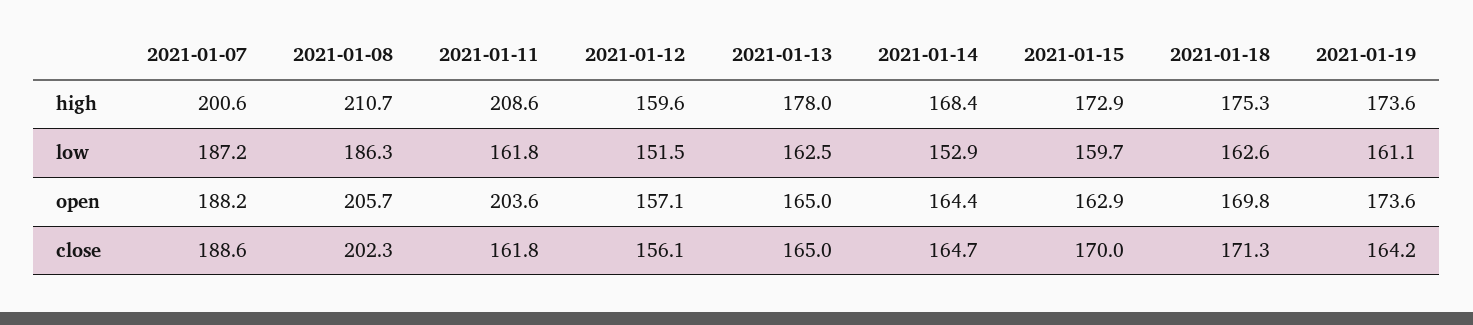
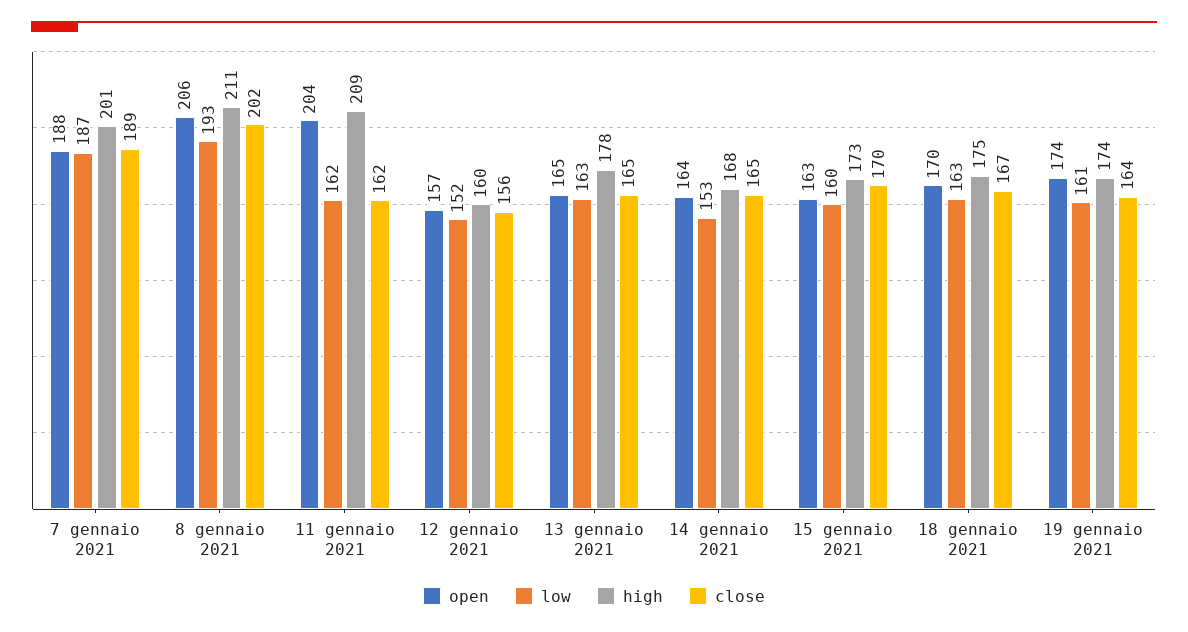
  {
    "high": {
      "2021-01-07": 200.6,
      "2021-01-08": 210.7,
      "2021-01-11": 208.6,
      "2021-01-12": 159.6,
      "2021-01-13": 178,
      "2021-01-14": 168.4,
      "2021-01-15": 172.9,
      "2021-01-18": 175.3,
      "2021-01-19": 173.6
    },
    "low": {
      "2021-01-07": 187.2,
-     "2021-01-08": 186.3,
+     "2021-01-08": 193,
      "2021-01-11": 161.8,
      "2021-01-12": 151.5,
      "2021-01-13": 162.5,
      "2021-01-14": 152.9,
      "2021-01-15": 159.7,
      "2021-01-18": 162.6,
      "2021-01-19": 161.1
    },
    "open": {
      "2021-01-07": 188.2,
      "2021-01-08": 205.7,
      "2021-01-11": 203.6,
      "2021-01-12": 157.1,
      "2021-01-13": 165,
      "2021-01-14": 164.4,
      "2021-01-15": 162.9,
      "2021-01-18": 169.8,
      "2021-01-19": 173.6
    },
    "close": {
      "2021-01-07": 188.6,
      "2021-01-08": 202.3,
      "2021-01-11": 161.8,
      "2021-01-12": 156.1,
      "2021-01-13": 165,
      "2021-01-14": 164.7,
      "2021-01-15": 170,
-     "2021-01-18": 171.3,
+     "2021-01-18": 167,
      "2021-01-19": 164.2
    }
  }

